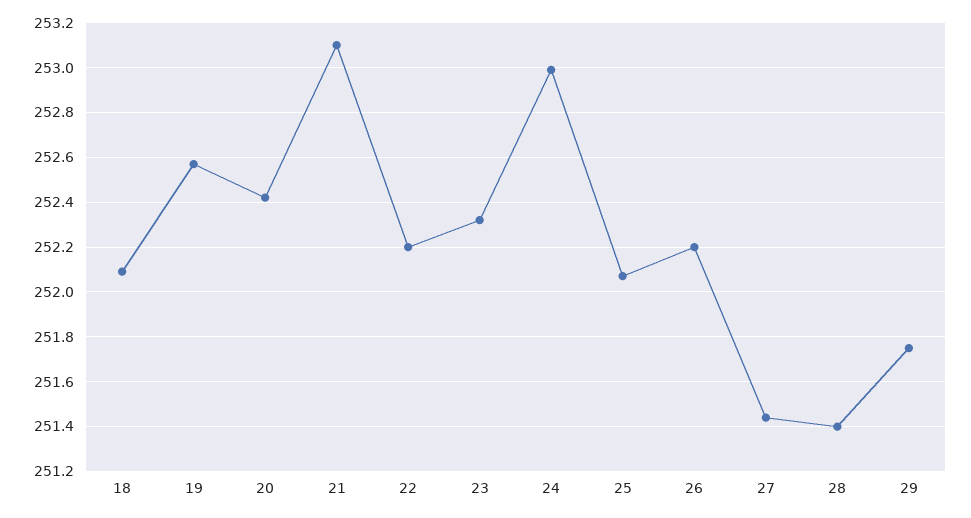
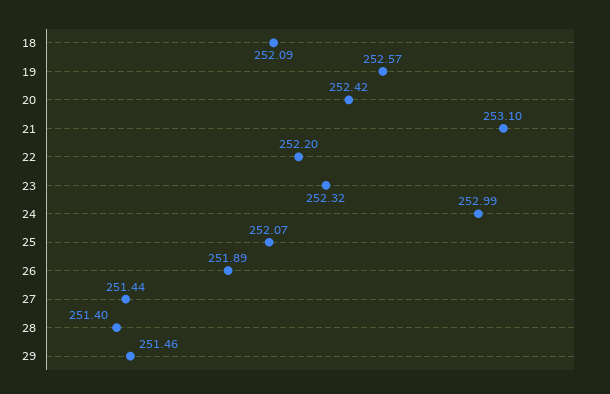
  {
    "18": 252.09,
    "19": 252.57,
    "20": 252.42,
    "21": 253.1,
    "22": 252.2,
    "23": 252.32,
    "24": 252.99,
    "25": 252.07,
-   "26": 252.2,
+   "26": 251.89,
    "27": 251.44,
    "28": 251.4,
-   "29": 251.75
+   "29": 251.46
  }

